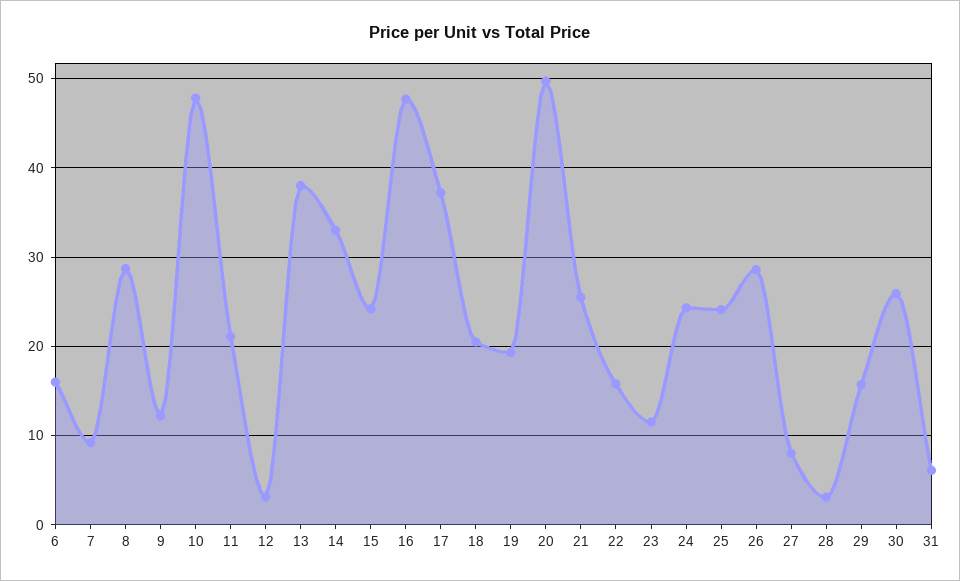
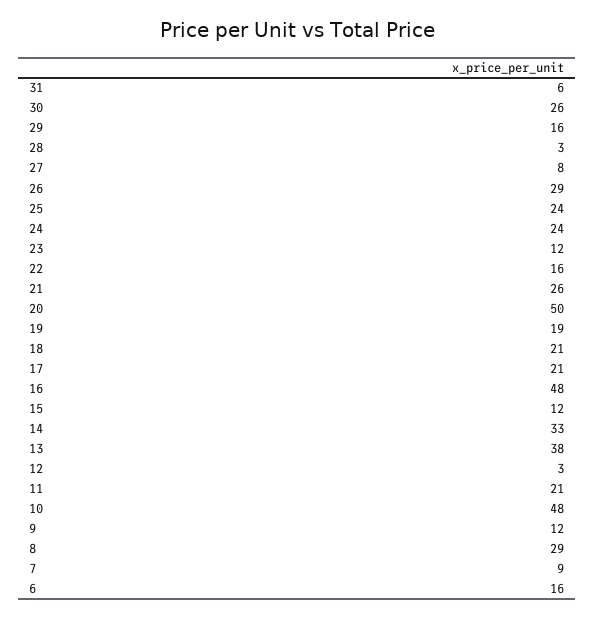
  {
    "6": 16,
    "7": 9,
    "8": 29,
    "9": 12,
    "10": 48,
    "11": 21,
    "12": 3,
    "13": 38,
    "14": 33,
-   "15": 24,
+   "15": 12,
    "16": 48,
-   "17": 37,
+   "17": 21,
    "18": 21,
    "19": 19,
    "20": 50,
    "21": 26,
    "22": 16,
    "23": 12,
    "24": 24,
    "25": 24,
    "26": 29,
    "27": 8,
    "28": 3,
    "29": 16,
    "30": 26,
    "31": 6
  }

